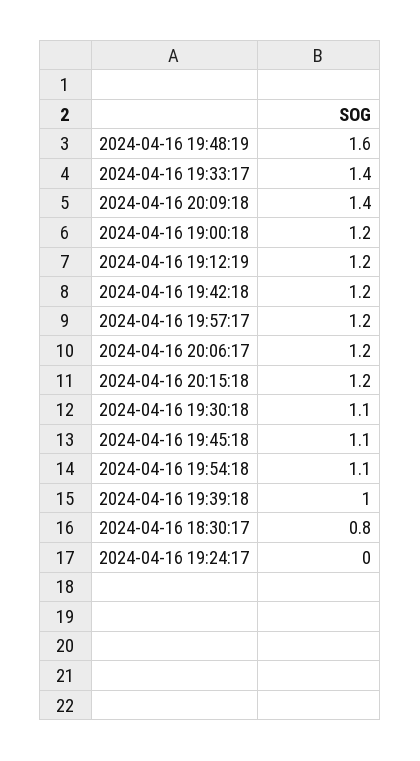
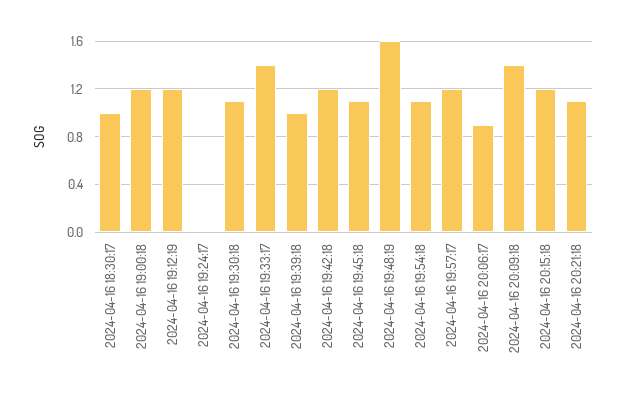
  {
    "2024-04-16 19:48:19": 1.6,
    "2024-04-16 19:33:17": 1.4,
    "2024-04-16 20:09:18": 1.4,
    "2024-04-16 19:00:18": 1.2,
    "2024-04-16 19:12:19": 1.2,
    "2024-04-16 19:42:18": 1.2,
    "2024-04-16 19:57:17": 1.2,
-   "2024-04-16 20:06:17": 1.2,
+   "2024-04-16 20:06:17": 0.9,
    "2024-04-16 20:15:18": 1.2,
    "2024-04-16 19:30:18": 1.1,
    "2024-04-16 19:45:18": 1.1,
    "2024-04-16 19:54:18": 1.1,
    "2024-04-16 19:39:18": 1,
-   "2024-04-16 18:30:17": 0.8,
+   "2024-04-16 18:30:17": 1,
-   "2024-04-16 19:24:17": 0
+   "2024-04-16 19:24:17": 0,
+   "2024-04-16 20:21:18": 1.1
  }

